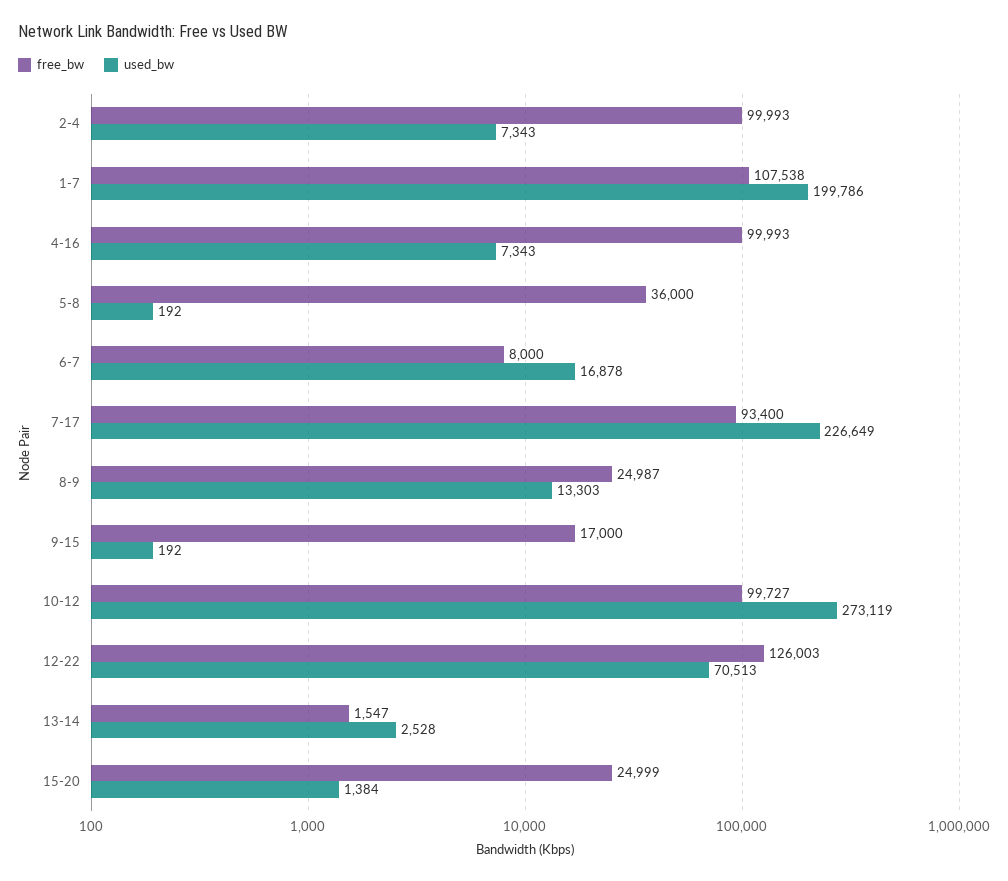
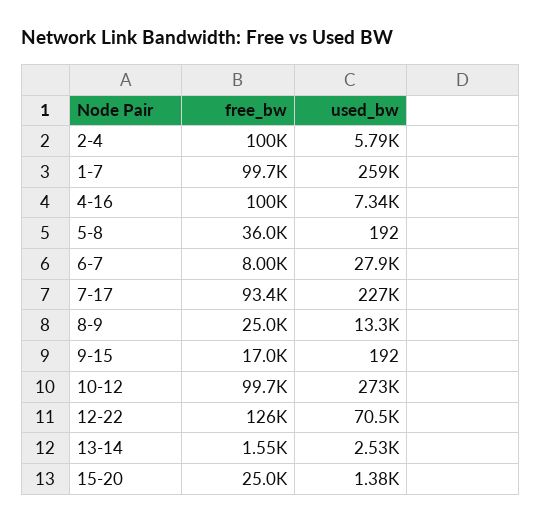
  {
    "free_bw": {
      "2-4": 99993,
-     "1-7": 107538,
+     "1-7": 99700,
      "4-16": 99993,
      "5-8": 36000,
      "6-7": 8000,
      "7-17": 93400,
      "8-9": 24987,
      "9-15": 17000,
      "10-12": 99727,
      "12-22": 126003,
      "13-14": 1547,
      "15-20": 24999
    },
    "used_bw": {
-     "2-4": 7343,
+     "2-4": 5790,
-     "1-7": 199786,
+     "1-7": 259000,
      "4-16": 7343,
      "5-8": 192,
-     "6-7": 16878,
+     "6-7": 27900,
      "7-17": 226649,
      "8-9": 13303,
      "9-15": 192,
      "10-12": 273119,
      "12-22": 70513,
      "13-14": 2528,
      "15-20": 1384
    }
  }

